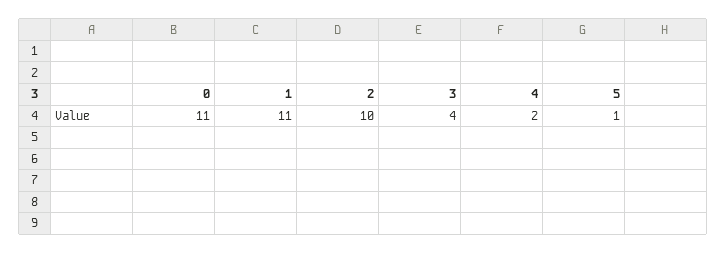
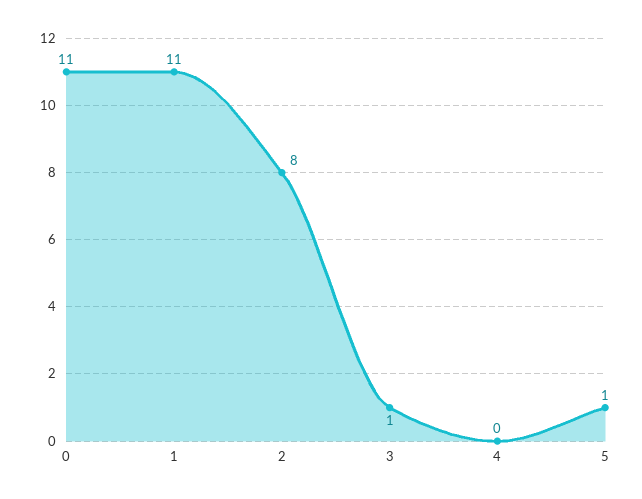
  {
    "0": 11,
    "1": 11,
-   "2": 10,
+   "2": 8,
-   "3": 4,
+   "3": 1,
-   "4": 2,
+   "4": 0,
    "5": 1
  }

